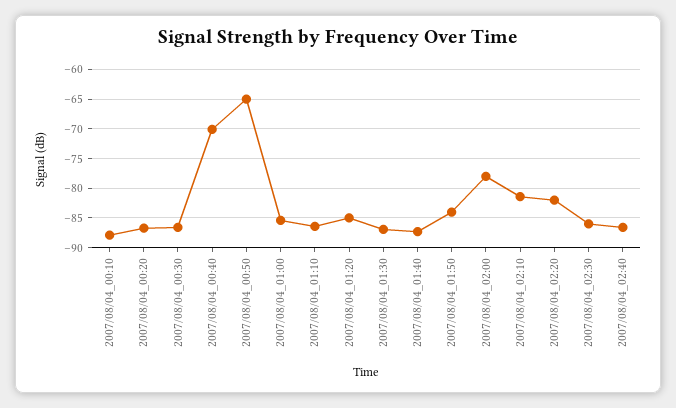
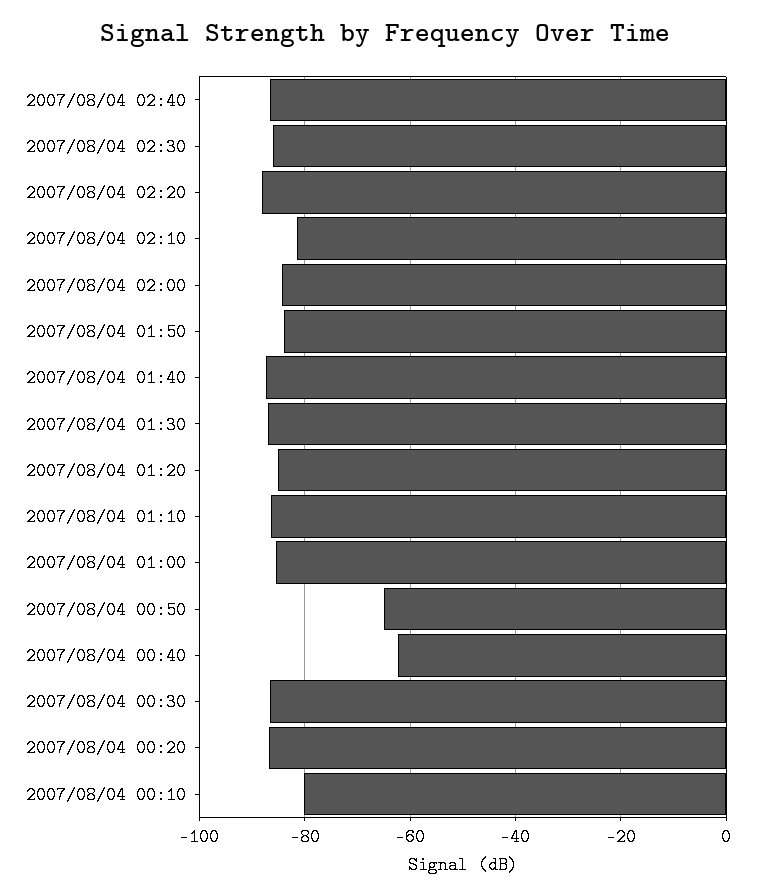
  {
-   "2007/08/04_00:10": -87.5,
+   "2007/08/04_00:10": -80,
    "2007/08/04_00:20": -86,
    "2007/08/04_00:30": -86,
-   "2007/08/04_00:40": -70,
+   "2007/08/04_00:40": -62,
    "2007/08/04_00:50": -66,
    "2007/08/04_01:00": -86,
    "2007/08/04_01:10": -86,
    "2007/08/04_01:20": -86,
    "2007/08/04_01:30": -86,
    "2007/08/04_01:40": -88,
    "2007/08/04_01:50": -84,
-   "2007/08/04_02:00": -77.5,
+   "2007/08/04_02:00": -84,
    "2007/08/04_02:10": -82,
-   "2007/08/04_02:20": -82.5,
+   "2007/08/04_02:20": -88,
    "2007/08/04_02:30": -86,
    "2007/08/04_02:40": -86
  }

